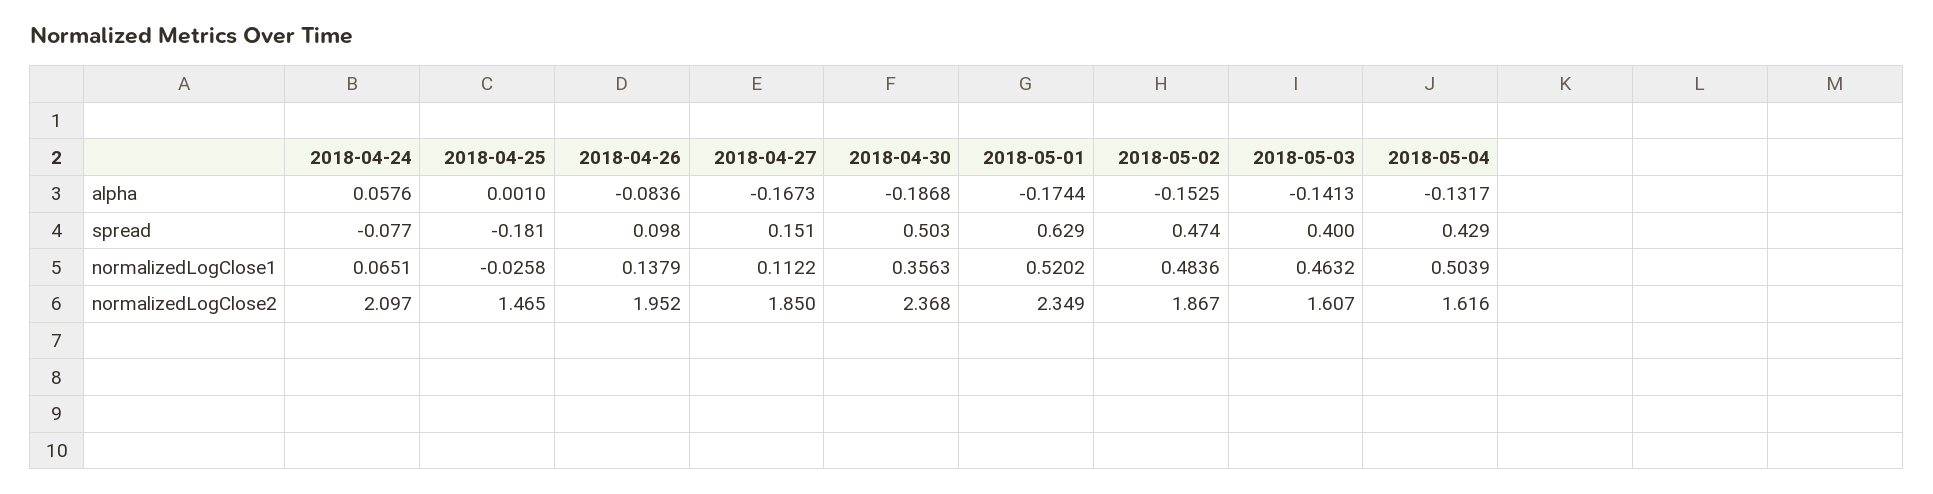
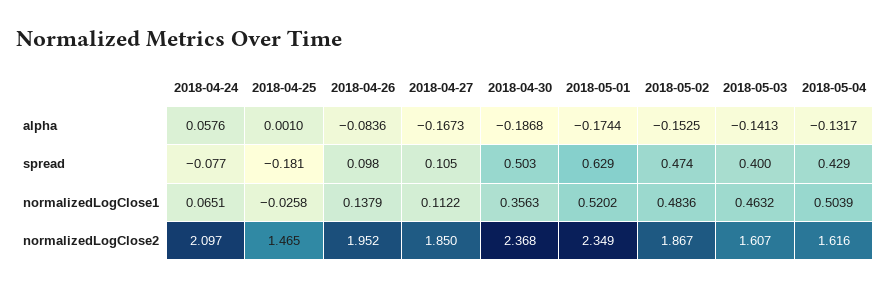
  {
    "2018-04-24": {
      "alpha": 0.0576,
      "spread": -0.077,
      "normalizedLogClose1": 0.0651,
      "normalizedLogClose2": 2.097
    },
    "2018-04-25": {
      "alpha": 0.001,
      "spread": -0.181,
      "normalizedLogClose1": -0.0258,
      "normalizedLogClose2": 1.465
    },
    "2018-04-26": {
      "alpha": -0.0836,
      "spread": 0.098,
      "normalizedLogClose1": 0.1379,
      "normalizedLogClose2": 1.952
    },
    "2018-04-27": {
      "alpha": -0.1673,
-     "spread": 0.151,
+     "spread": 0.105,
      "normalizedLogClose1": 0.1122,
      "normalizedLogClose2": 1.85
    },
    "2018-04-30": {
      "alpha": -0.1868,
      "spread": 0.503,
      "normalizedLogClose1": 0.3563,
      "normalizedLogClose2": 2.368
    },
    "2018-05-01": {
      "alpha": -0.1744,
      "spread": 0.629,
      "normalizedLogClose1": 0.5202,
      "normalizedLogClose2": 2.349
    },
    "2018-05-02": {
      "alpha": -0.1525,
      "spread": 0.474,
      "normalizedLogClose1": 0.4836,
      "normalizedLogClose2": 1.867
    },
    "2018-05-03": {
      "alpha": -0.1413,
      "spread": 0.4,
      "normalizedLogClose1": 0.4632,
      "normalizedLogClose2": 1.607
    },
    "2018-05-04": {
      "alpha": -0.1317,
      "spread": 0.429,
      "normalizedLogClose1": 0.5039,
      "normalizedLogClose2": 1.616
    }
  }

